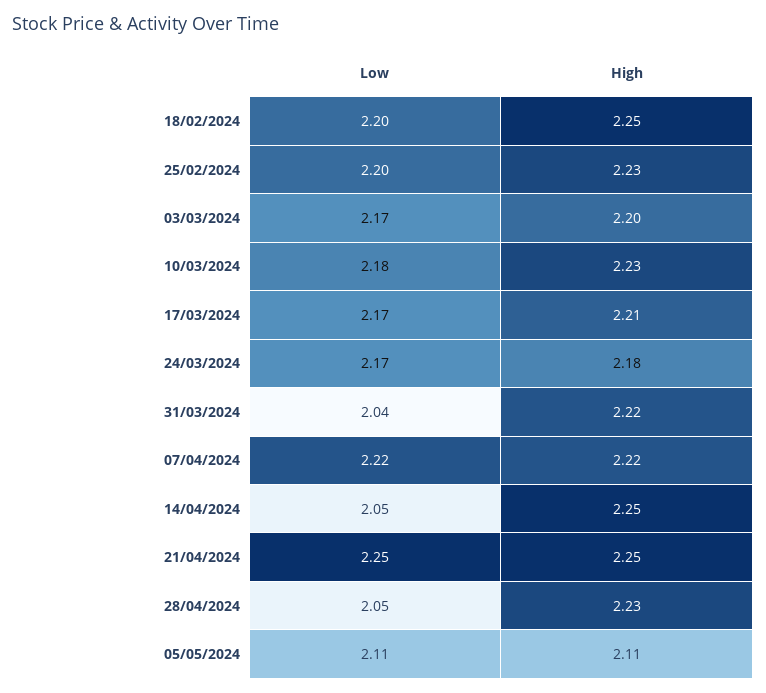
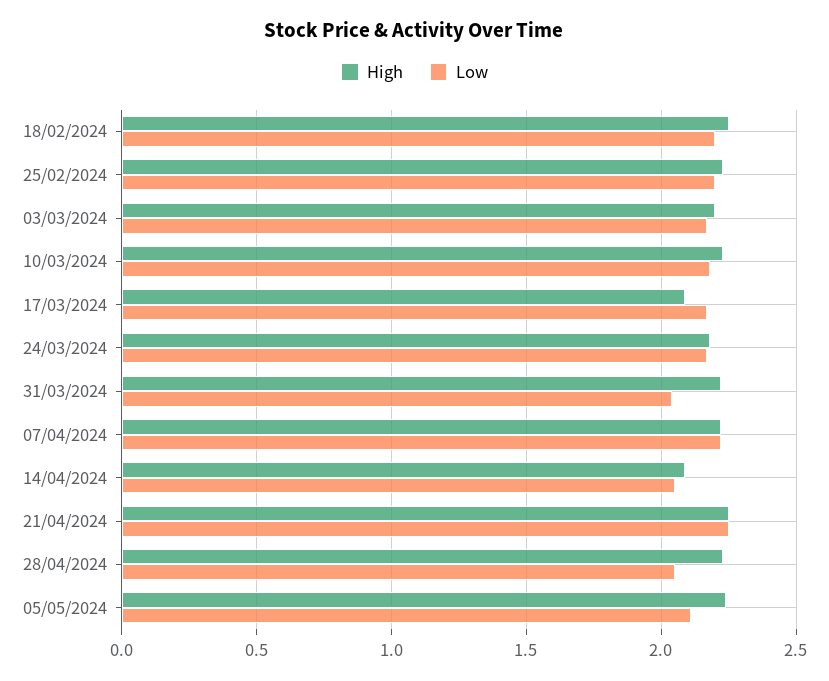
  {
    "Low": {
      "18/02/2024": 2.2,
      "25/02/2024": 2.2,
      "03/03/2024": 2.17,
      "10/03/2024": 2.18,
      "17/03/2024": 2.17,
      "24/03/2024": 2.17,
      "31/03/2024": 2.04,
      "07/04/2024": 2.22,
      "14/04/2024": 2.05,
      "21/04/2024": 2.25,
      "28/04/2024": 2.05,
      "05/05/2024": 2.11
    },
    "High": {
      "18/02/2024": 2.25,
      "25/02/2024": 2.23,
      "03/03/2024": 2.2,
      "10/03/2024": 2.23,
-     "17/03/2024": 2.21,
+     "17/03/2024": 2.1,
      "24/03/2024": 2.18,
      "31/03/2024": 2.22,
      "07/04/2024": 2.22,
-     "14/04/2024": 2.25,
+     "14/04/2024": 2.1,
      "21/04/2024": 2.25,
      "28/04/2024": 2.23,
-     "05/05/2024": 2.11
+     "05/05/2024": 2.25
    }
  }

